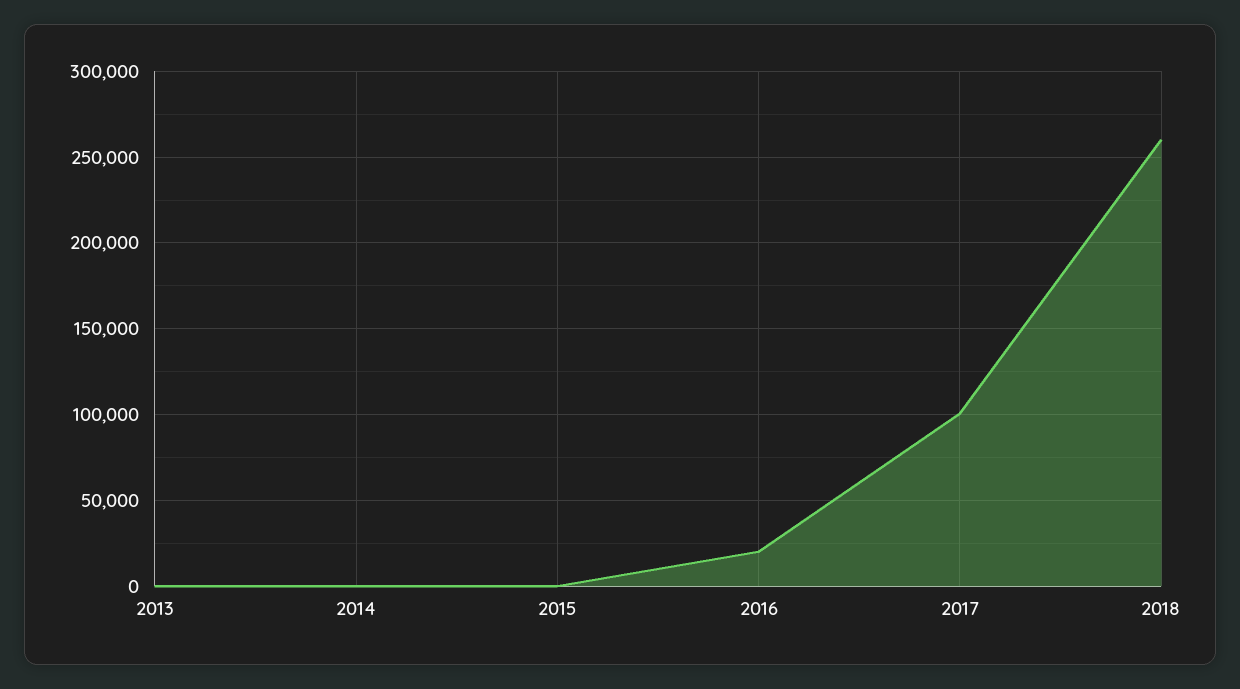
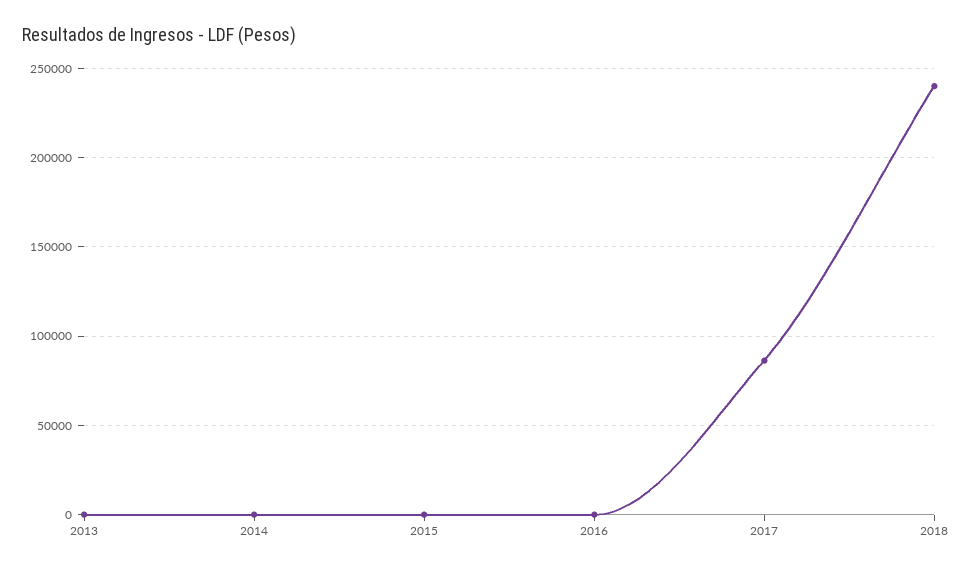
  {
    "2013": 0,
    "2014": 0,
    "2015": 0,
-   "2016": 20000,
+   "2016": 0,
-   "2017": 100000,
+   "2017": 85000,
-   "2018": 260000
+   "2018": 240000
  }

